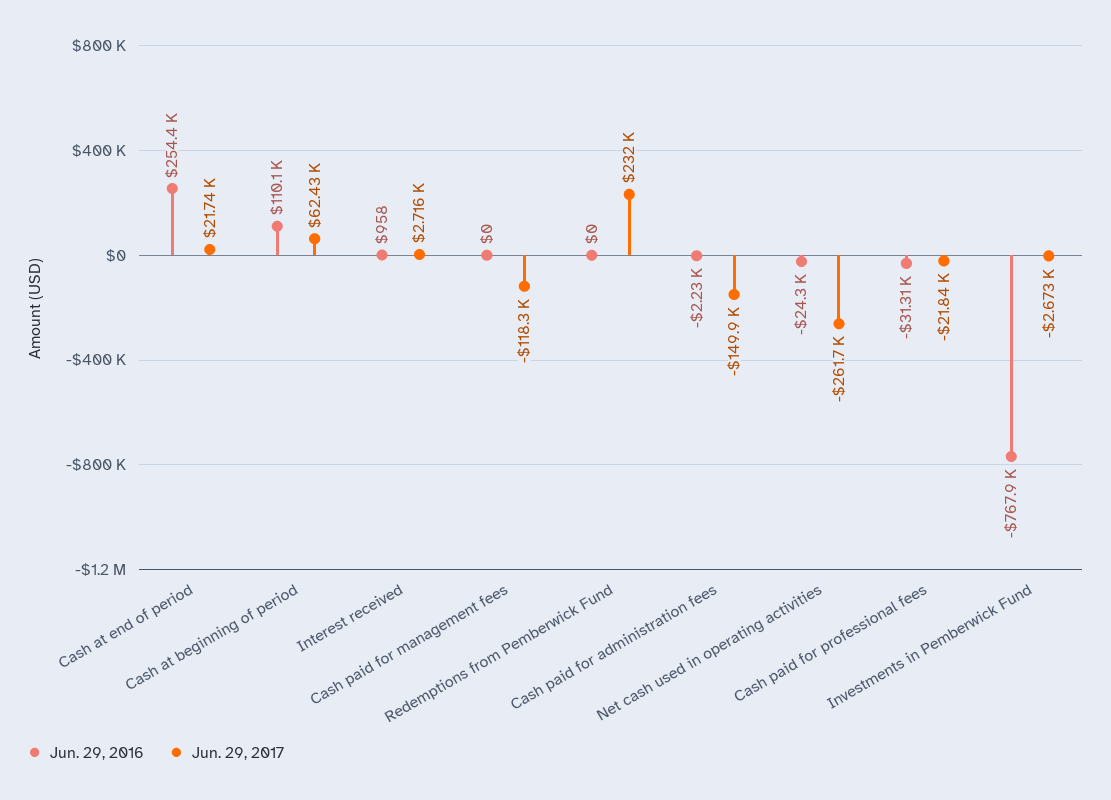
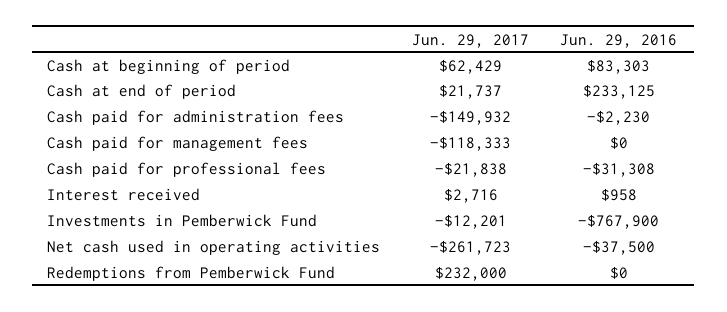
  {
    "Jun. 29, 2016": {
-     "Cash at end of period": 254400,
+     "Cash at end of period": 233125,
-     "Cash at beginning of period": 110100,
+     "Cash at beginning of period": 83303,
      "Interest received": 958,
      "Cash paid for management fees": 0,
      "Redemptions from Pemberwick Fund": 0,
      "Cash paid for administration fees": -2230,
-     "Net cash used in operating activities": -24300,
+     "Net cash used in operating activities": -37500,
      "Cash paid for professional fees": -31308,
      "Investments in Pemberwick Fund": -767900
    },
    "Jun. 29, 2017": {
      "Cash at end of period": 21737,
      "Cash at beginning of period": 62429,
      "Interest received": 2716,
      "Cash paid for management fees": -118333,
      "Redemptions from Pemberwick Fund": 232000,
      "Cash paid for administration fees": -149932,
      "Net cash used in operating activities": -261723,
      "Cash paid for professional fees": -21838,
-     "Investments in Pemberwick Fund": -2673
+     "Investments in Pemberwick Fund": -12201
    }
  }

